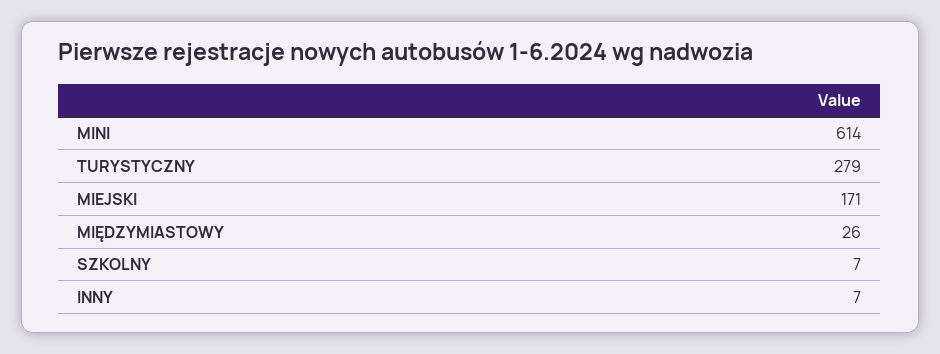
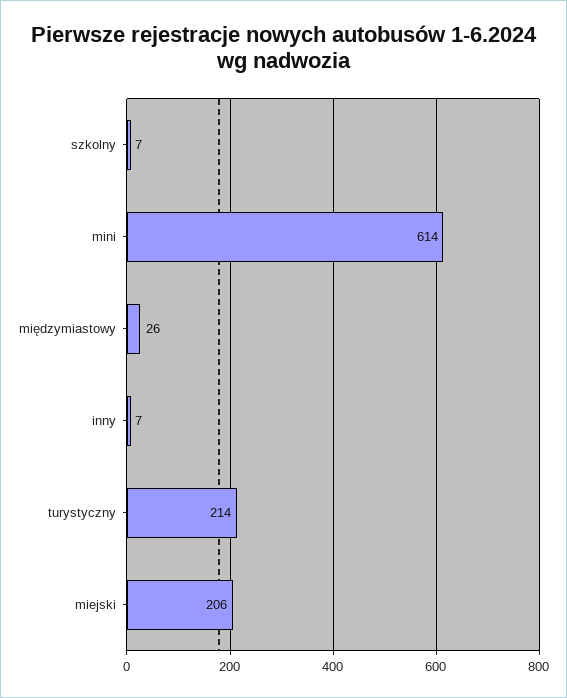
  {
    "MINI": 614,
-   "TURYSTYCZNY": 279,
+   "TURYSTYCZNY": 214,
-   "MIEJSKI": 171,
+   "MIEJSKI": 206,
    "MIĘDZYMIASTOWY": 26,
    "SZKOLNY": 7,
    "INNY": 7
  }

